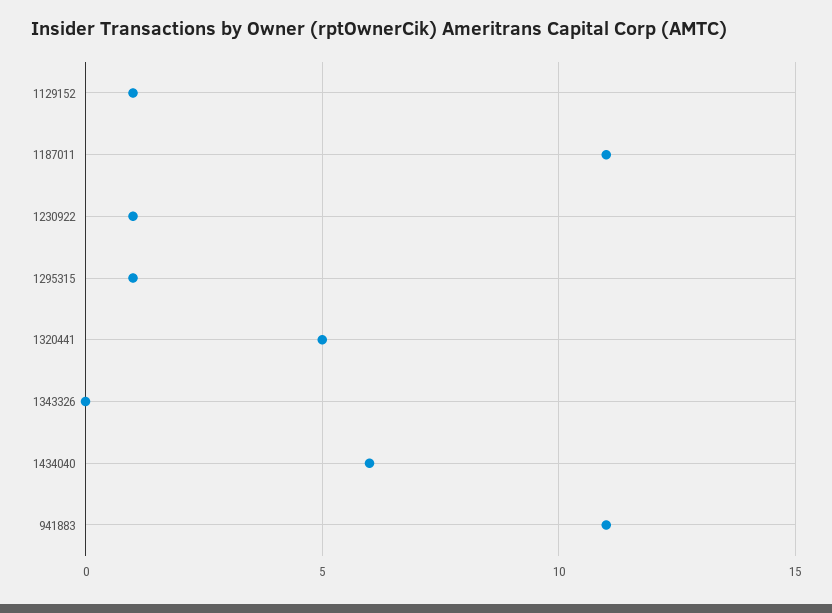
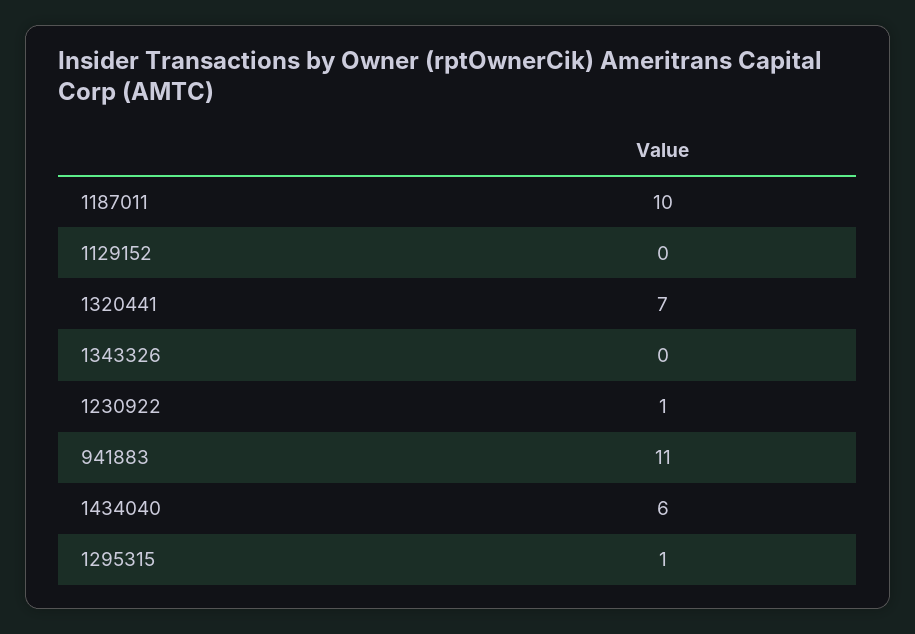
  {
-   "1129152": 1,
+   "1129152": 0,
-   "1187011": 11,
+   "1187011": 10,
    "1230922": 1,
    "1295315": 1,
-   "1320441": 5,
+   "1320441": 7,
    "1343326": 0,
    "1434040": 6,
    "941883": 11
  }

